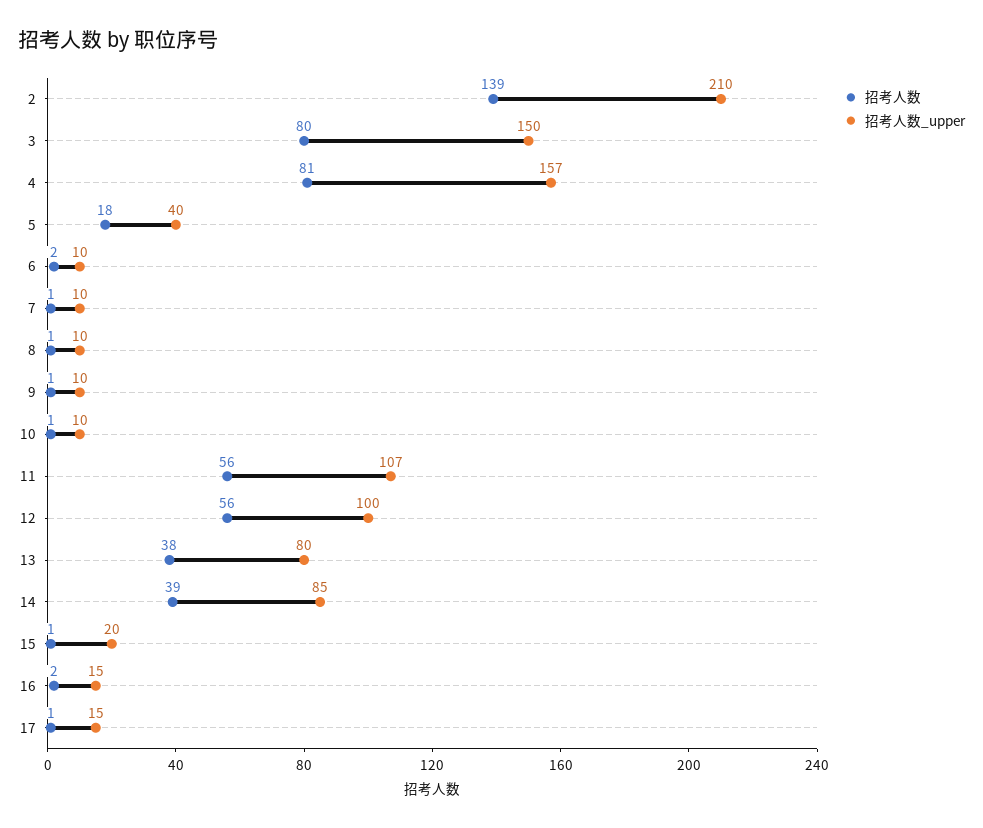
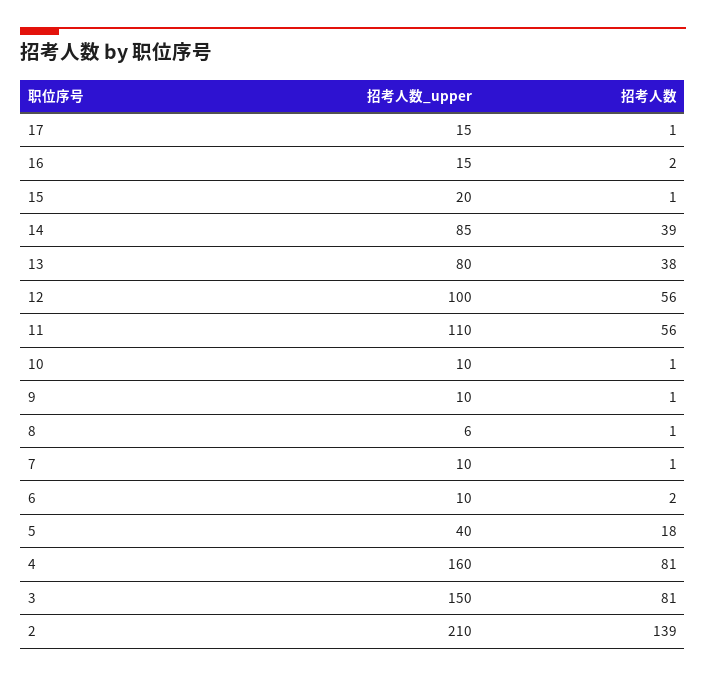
  {
    "招考人数": {
      "2": 139,
-     "3": 80,
+     "3": 81,
      "4": 81,
      "5": 18,
      "6": 2,
      "7": 1,
      "8": 1,
      "9": 1,
      "10": 1,
      "11": 56,
      "12": 56,
      "13": 38,
      "14": 39,
      "15": 1,
      "16": 2,
      "17": 1
    },
    "招考人数_upper": {
      "2": 210,
      "3": 150,
-     "4": 157,
+     "4": 160,
      "5": 40,
      "6": 10,
      "7": 10,
-     "8": 10,
+     "8": 6,
      "9": 10,
      "10": 10,
-     "11": 107,
+     "11": 110,
      "12": 100,
      "13": 80,
      "14": 85,
      "15": 20,
      "16": 15,
      "17": 15
    }
  }

